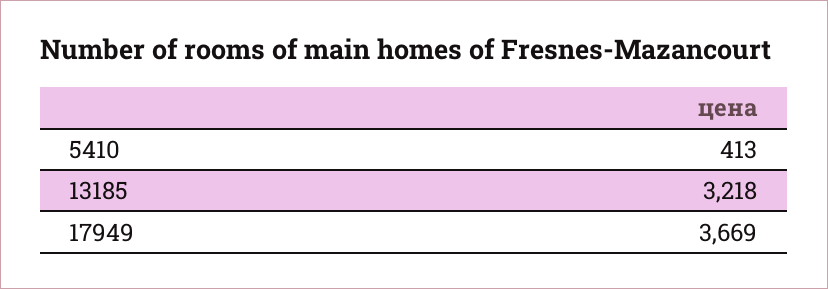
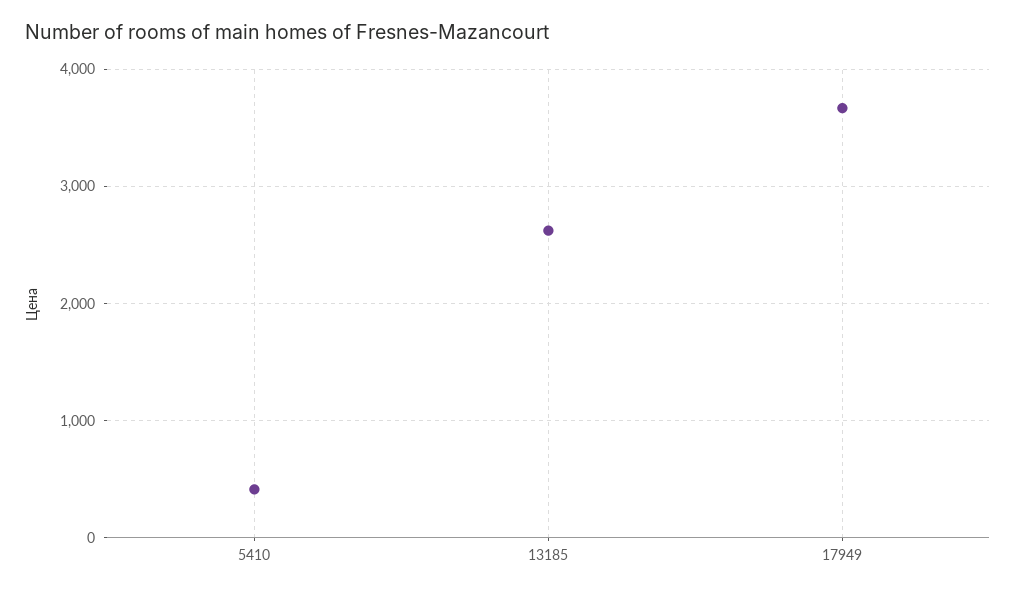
  {
    "5410": 413,
-   "13185": 3218,
+   "13185": 2600,
    "17949": 3669
  }

